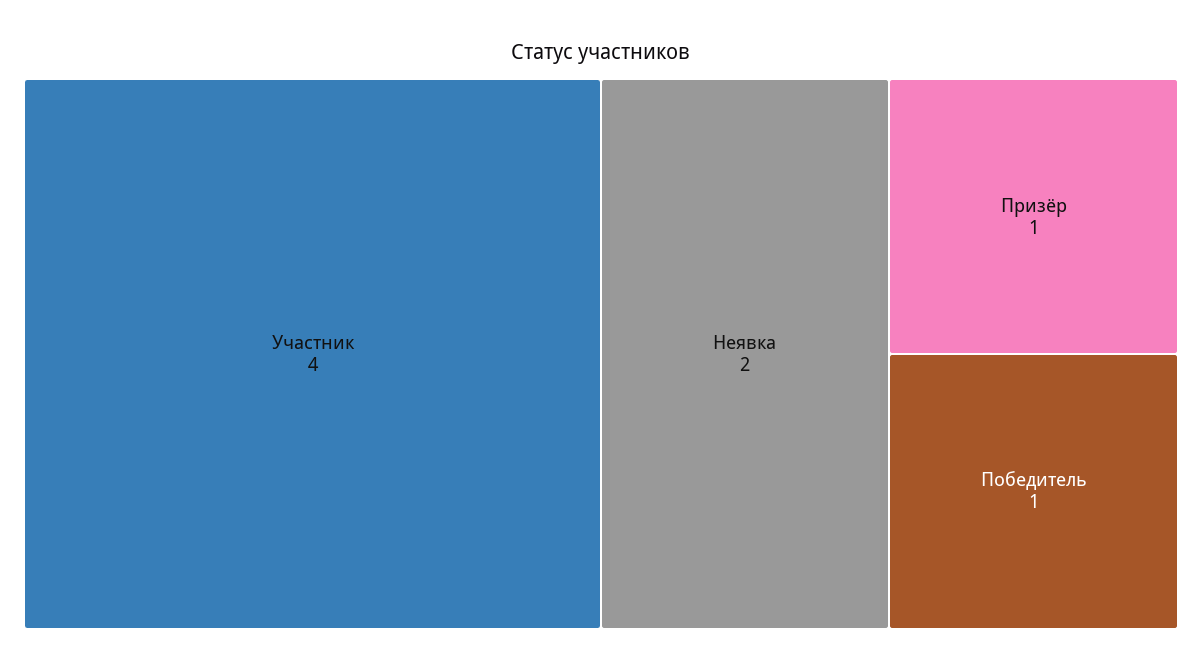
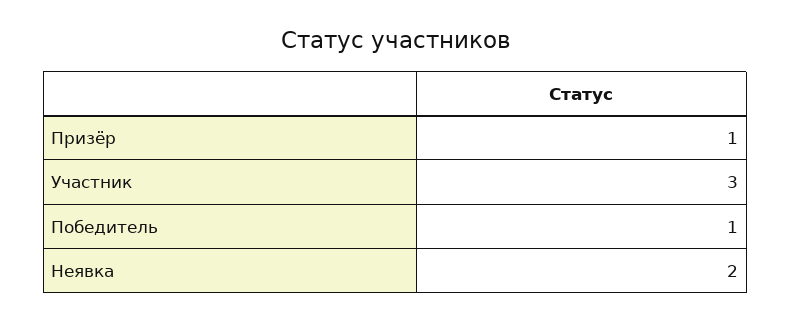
  {
-   "Участник": 4,
+   "Участник": 3,
    "Неявка": 2,
    "Призёр": 1,
    "Победитель": 1
  }

